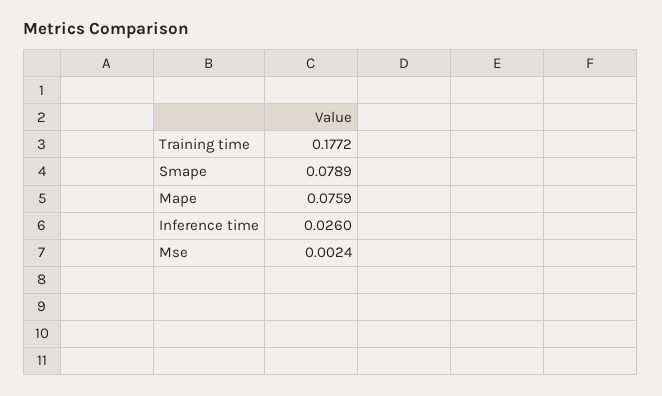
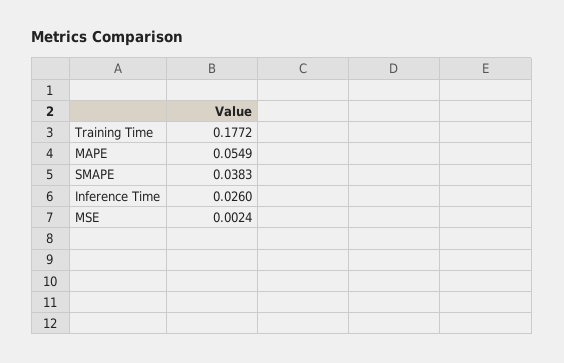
  {
    "Training time": 0.1772,
-   "Smape": 0.0789,
+   "Smape": 0.0383,
-   "Mape": 0.0759,
+   "Mape": 0.0549,
    "Inference time": 0.026,
    "Mse": 0.0024
  }

